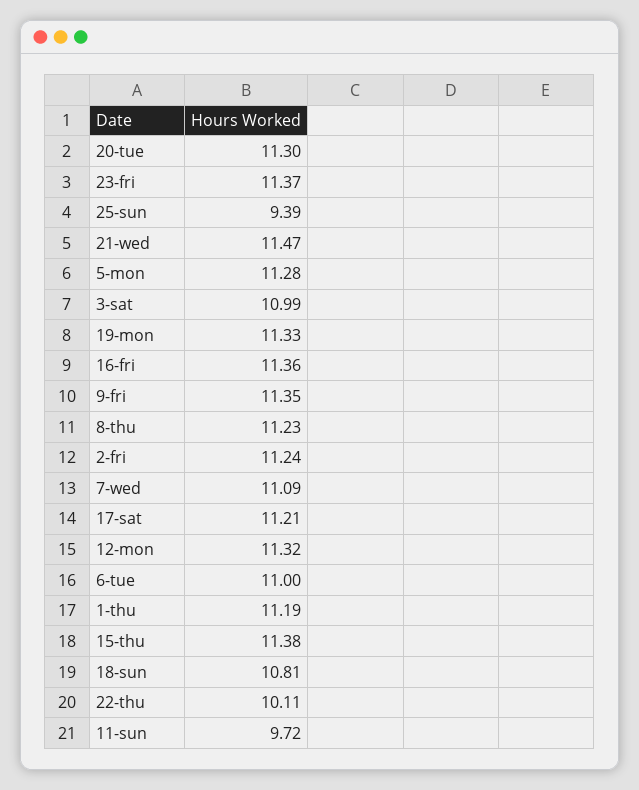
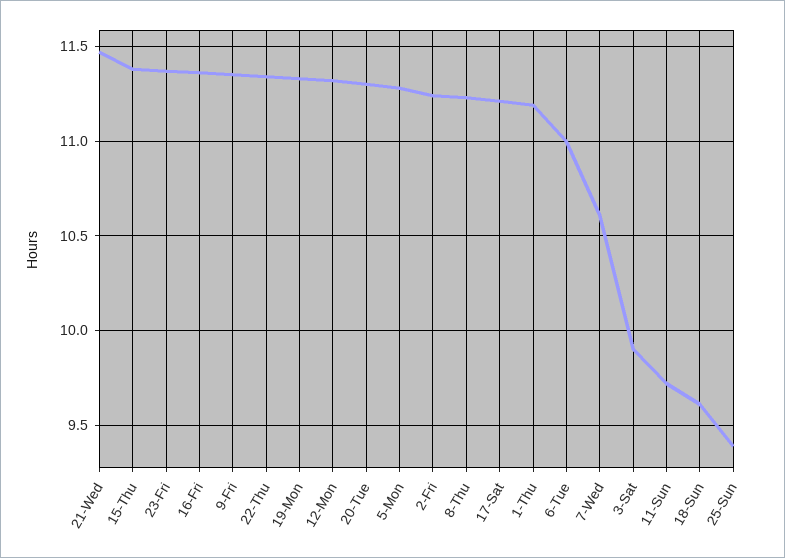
  {
    "20-tue": 11.3,
    "23-fri": 11.37,
    "25-sun": 9.39,
    "21-wed": 11.47,
    "5-mon": 11.28,
-   "3-sat": 10.99,
+   "3-sat": 9.9,
    "19-mon": 11.33,
    "16-fri": 11.36,
    "9-fri": 11.35,
    "8-thu": 11.23,
    "2-fri": 11.24,
-   "7-wed": 11.09,
+   "7-wed": 10.6,
    "17-sat": 11.21,
    "12-mon": 11.32,
    "6-tue": 11,
    "1-thu": 11.19,
    "15-thu": 11.38,
-   "18-sun": 10.81,
+   "18-sun": 9.6,
-   "22-thu": 10.11,
+   "22-thu": 11.35,
    "11-sun": 9.72
  }

